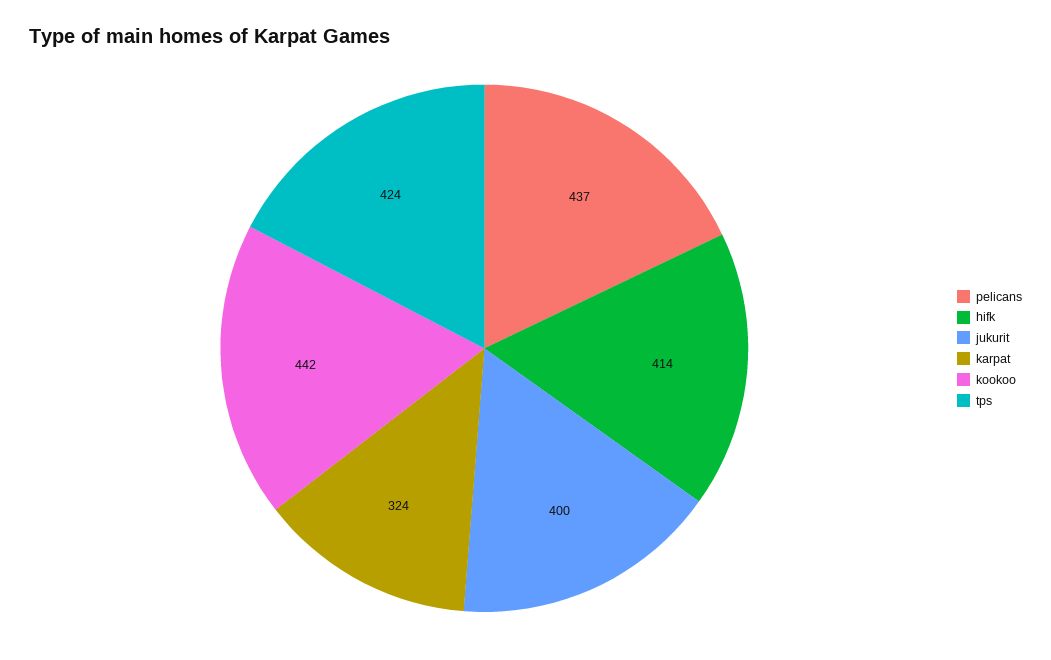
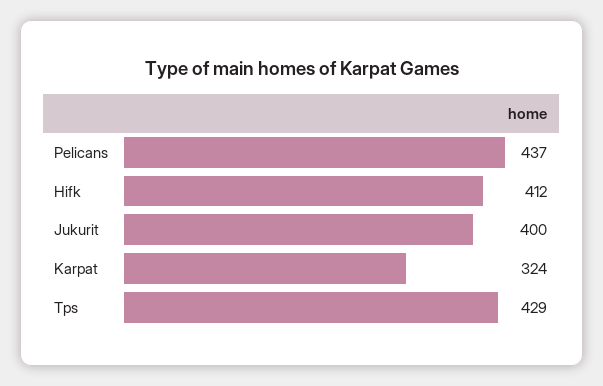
  {
    "pelicans": 437,
-   "hifk": 414,
+   "hifk": 412,
    "jukurit": 400,
    "karpat": 324,
-   "kookoo": 442,
-   "tps": 424
+   "tps": 429
  }

